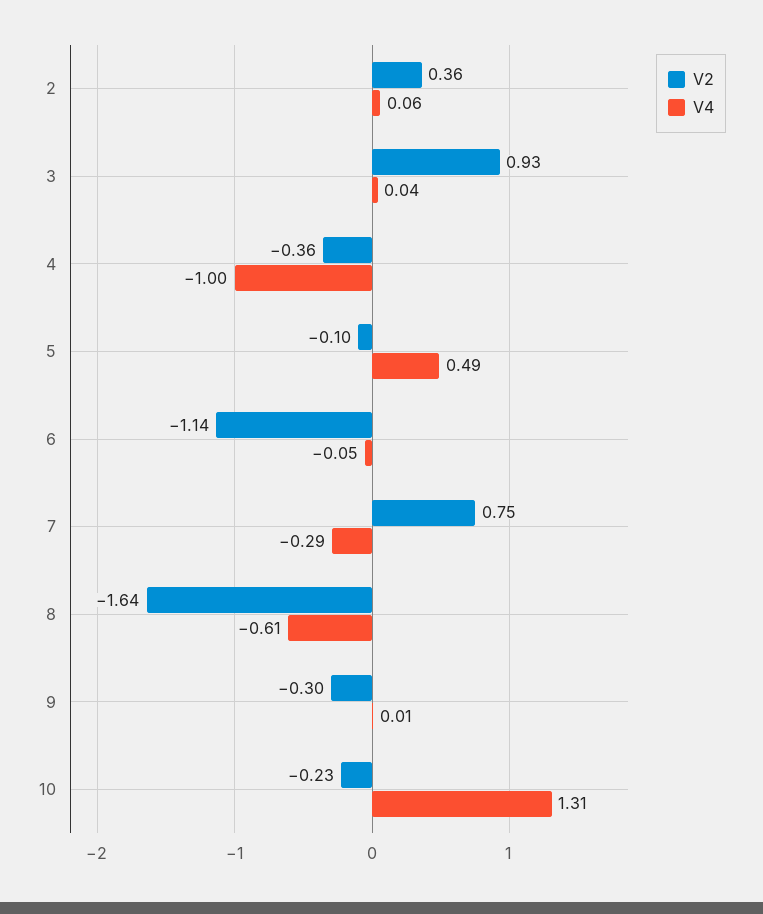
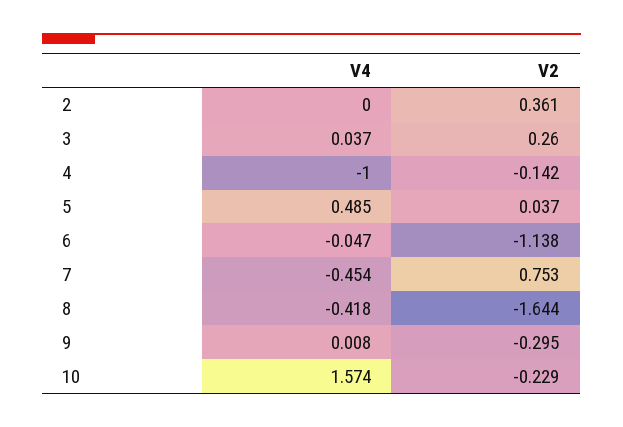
  {
    "V2": {
      "2": 0.361,
-     "3": 0.93,
+     "3": 0.26,
-     "4": -0.36,
+     "4": -0.142,
-     "5": -0.1,
+     "5": 0.037,
      "6": -1.138,
      "7": 0.753,
      "8": -1.644,
      "9": -0.295,
      "10": -0.229
    },
    "V4": {
-     "2": 0.06,
+     "2": 0,
      "3": 0.037,
      "4": -1,
      "5": 0.485,
      "6": -0.047,
-     "7": -0.29,
+     "7": -0.454,
-     "8": -0.61,
+     "8": -0.418,
      "9": 0.008,
-     "10": 1.31
+     "10": 1.574
    }
  }

